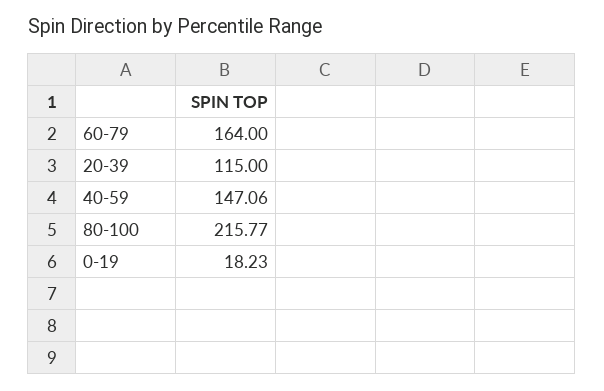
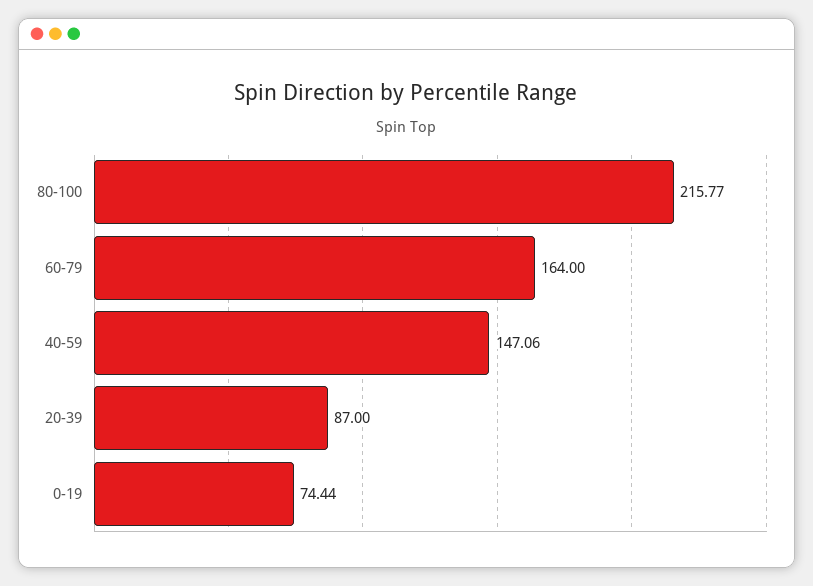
  {
    "60-79": 164,
-   "20-39": 115,
+   "20-39": 87,
    "40-59": 147.06,
    "80-100": 215.77,
-   "0-19": 18.23
+   "0-19": 74.44
  }

